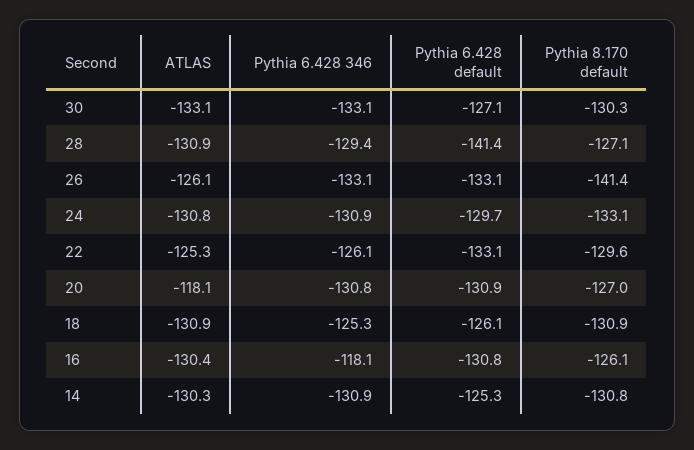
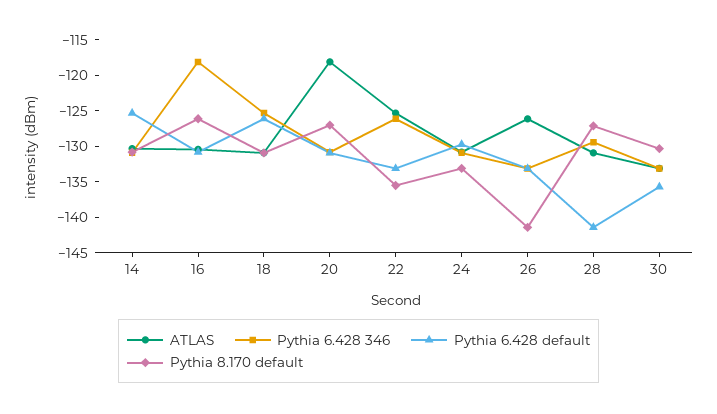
  {
    "ATLAS": {
      "30": -133.1,
      "28": -130.9,
      "26": -126.1,
      "24": -130.8,
      "22": -125.3,
      "20": -118.1,
      "18": -130.9,
      "16": -130.4,
      "14": -130.3
    },
    "Pythia 6.428 346": {
      "30": -133.1,
      "28": -129.4,
      "26": -133.1,
      "24": -130.9,
      "22": -126.1,
      "20": -130.8,
      "18": -125.3,
      "16": -118.1,
      "14": -130.9
    },
    "Pythia 6.428 default": {
-     "30": -127.1,
+     "30": -135,
      "28": -141.4,
      "26": -133.1,
      "24": -129.7,
      "22": -133.1,
      "20": -130.9,
      "18": -126.1,
      "16": -130.8,
      "14": -125.3
    },
    "Pythia 8.170 default": {
      "30": -130.3,
      "28": -127.1,
      "26": -141.4,
      "24": -133.1,
-     "22": -129.6,
+     "22": -135,
      "20": -127,
      "18": -130.9,
      "16": -126.1,
      "14": -130.8
    }
  }

